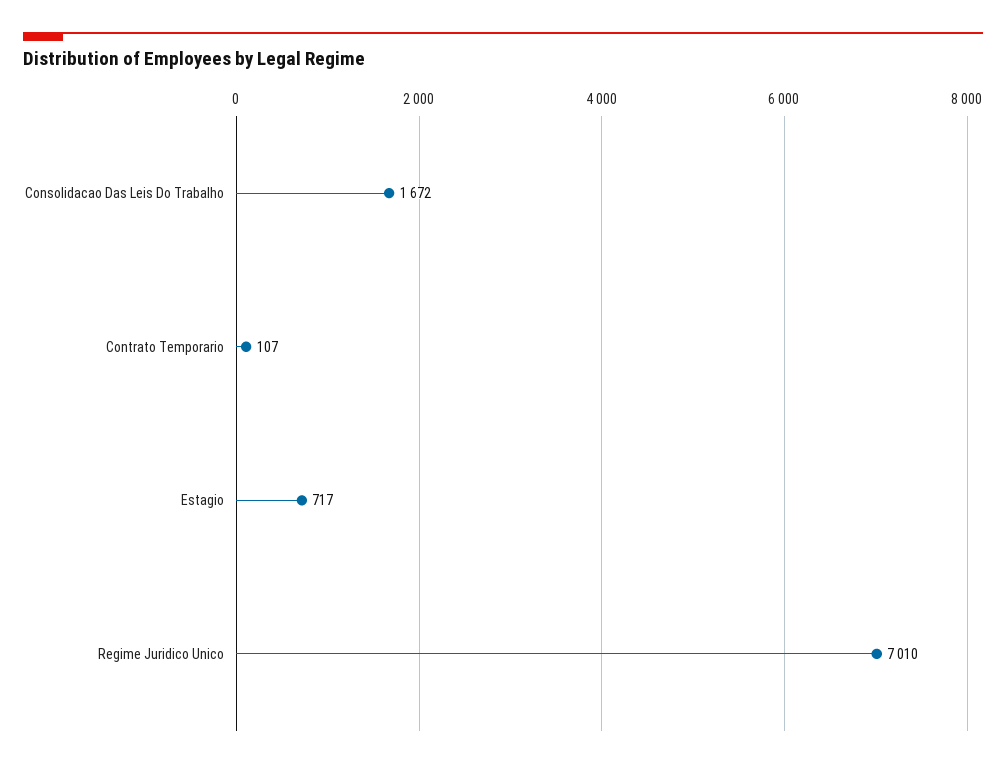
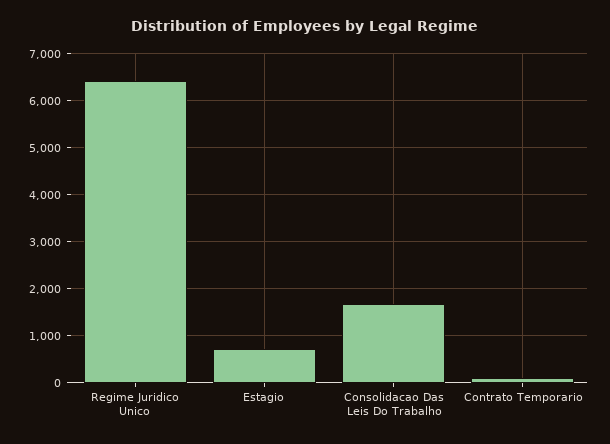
  {
    "Consolidacao Das Leis Do Trabalho": 1672,
    "Contrato Temporario": 107,
    "Estagio": 717,
-   "Regime Juridico Unico": 7010
+   "Regime Juridico Unico": 6400
  }

